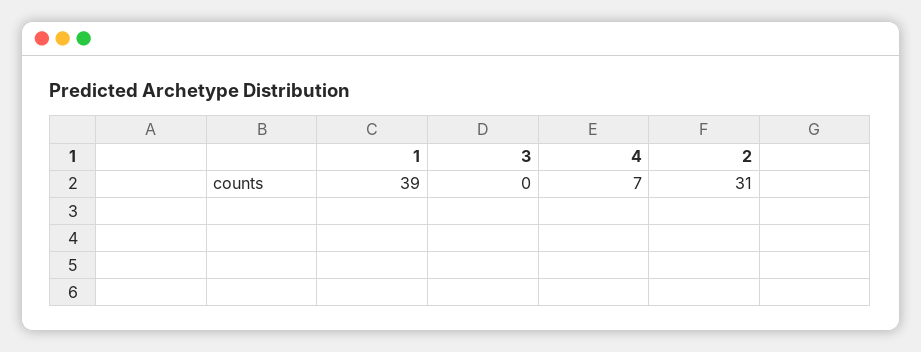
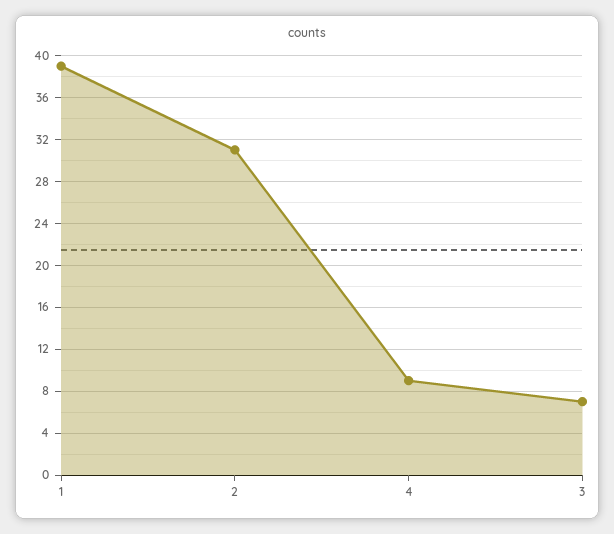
  {
    "1": 39,
-   "3": 0,
+   "3": 7,
-   "4": 7,
+   "4": 9,
    "2": 31
  }

